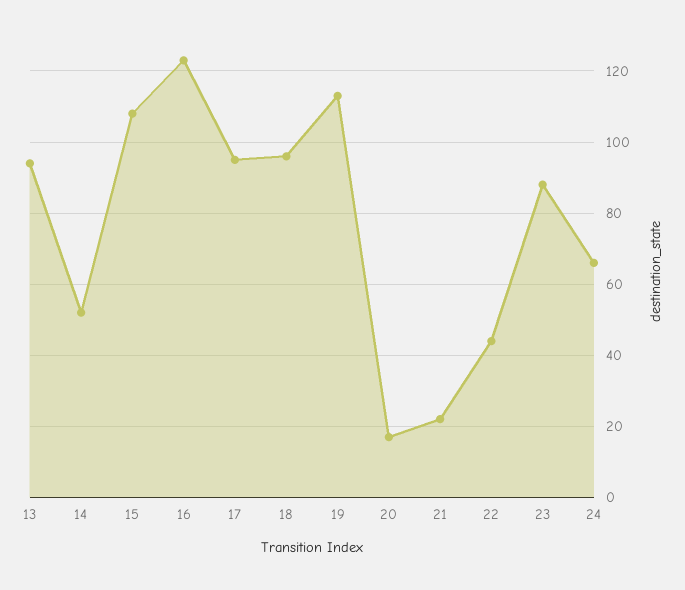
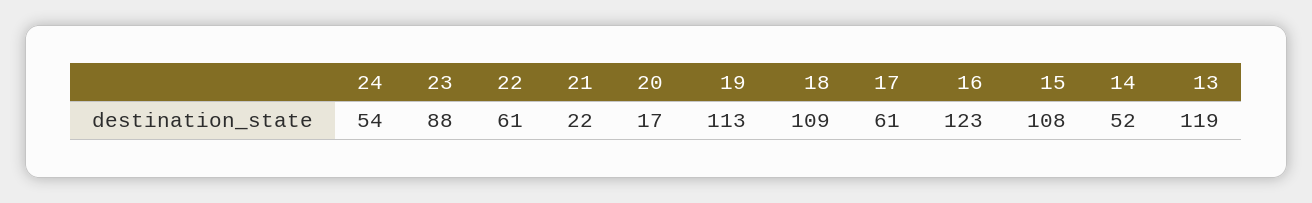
  {
-   "13": 95,
+   "13": 119,
    "14": 52,
    "15": 108,
    "16": 123,
-   "17": 95,
+   "17": 61,
-   "18": 95,
+   "18": 109,
    "19": 113,
    "20": 17,
    "21": 22,
-   "22": 45,
+   "22": 61,
    "23": 88,
-   "24": 65
+   "24": 54
  }

